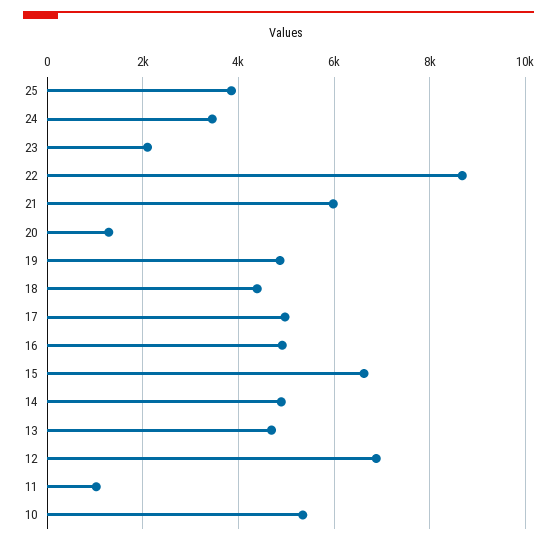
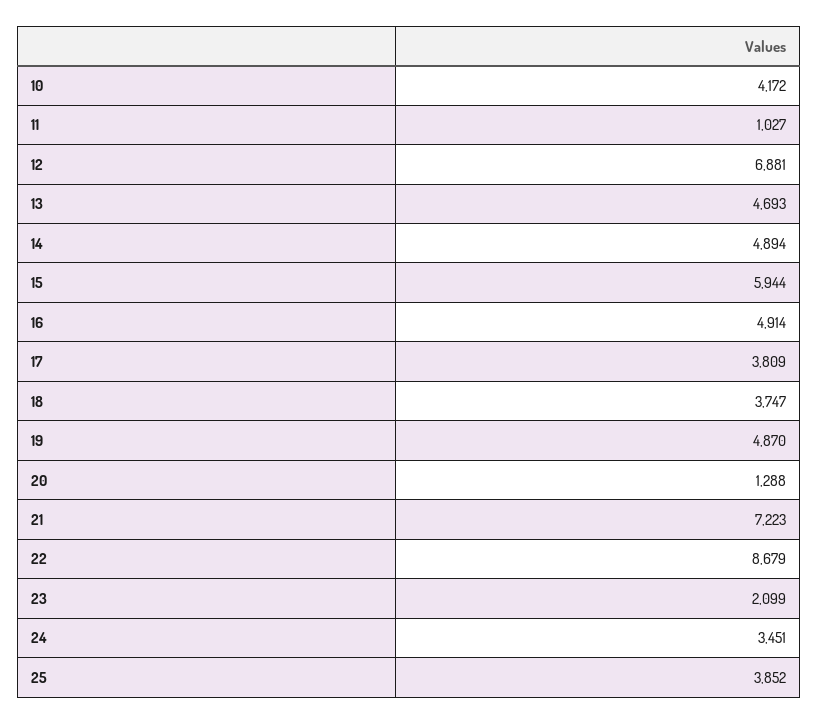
  {
    "25": 3852,
    "24": 3451,
    "23": 2099,
    "22": 8679,
-   "21": 6000,
+   "21": 7223,
    "20": 1288,
    "19": 4870,
-   "18": 4400,
+   "18": 3747,
-   "17": 5000,
+   "17": 3809,
    "16": 4914,
-   "15": 6600,
+   "15": 5944,
    "14": 4894,
    "13": 4693,
    "12": 6881,
    "11": 1027,
-   "10": 5400
+   "10": 4172
  }

